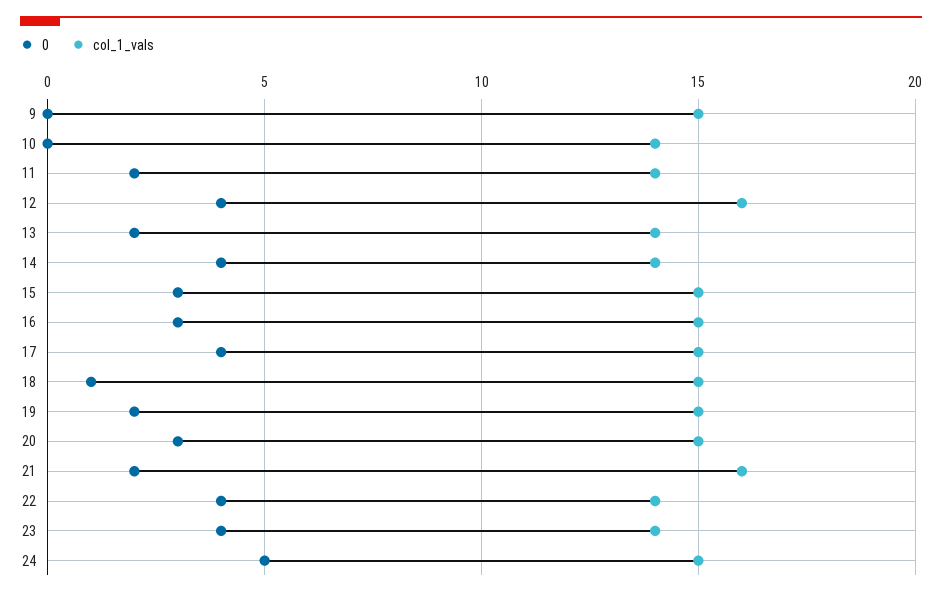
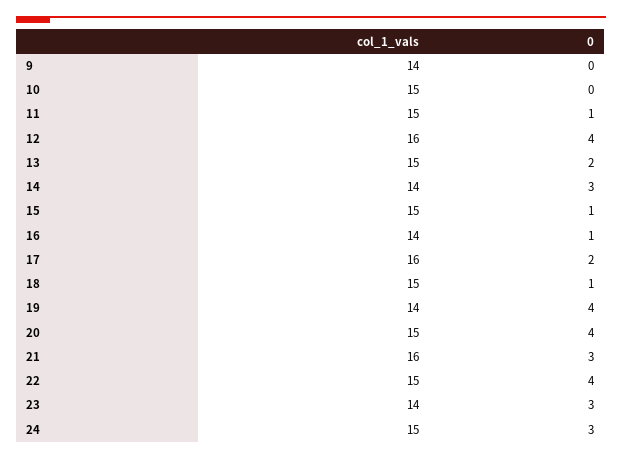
  {
    "0": {
      "9": 0,
      "10": 0,
-     "11": 2,
+     "11": 1,
      "12": 4,
      "13": 2,
-     "14": 4,
+     "14": 3,
-     "15": 3,
+     "15": 1,
-     "16": 3,
+     "16": 1,
-     "17": 4,
+     "17": 2,
      "18": 1,
-     "19": 2,
+     "19": 4,
-     "20": 3,
+     "20": 4,
-     "21": 2,
+     "21": 3,
      "22": 4,
-     "23": 4,
+     "23": 3,
-     "24": 5
+     "24": 3
    },
    "col_1_vals": {
-     "9": 15,
+     "9": 14,
-     "10": 14,
+     "10": 15,
-     "11": 14,
+     "11": 15,
      "12": 16,
-     "13": 14,
+     "13": 15,
      "14": 14,
      "15": 15,
-     "16": 15,
+     "16": 14,
-     "17": 15,
+     "17": 16,
      "18": 15,
-     "19": 15,
+     "19": 14,
      "20": 15,
      "21": 16,
-     "22": 14,
+     "22": 15,
      "23": 14,
      "24": 15
    }
  }

